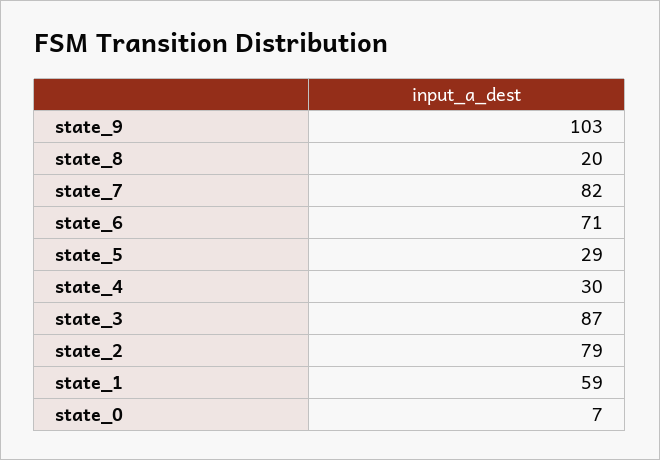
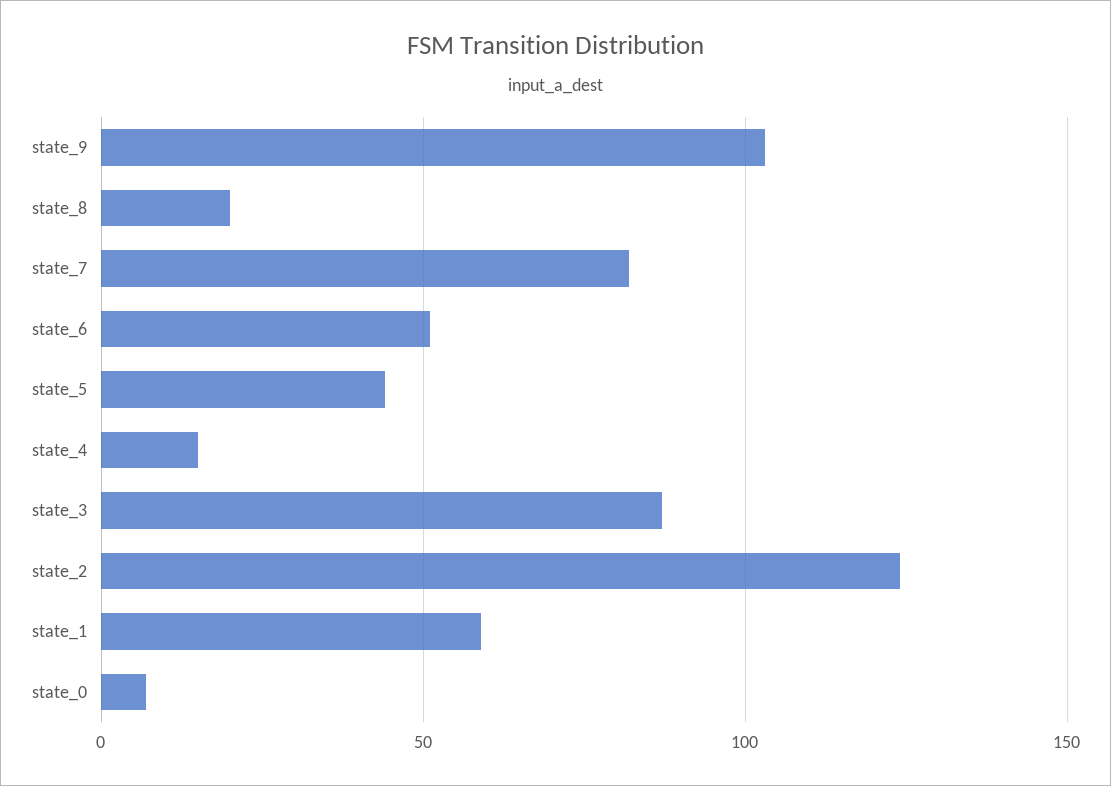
  {
    "state_9": 103,
    "state_8": 20,
    "state_7": 82,
-   "state_6": 71,
+   "state_6": 50,
-   "state_5": 29,
+   "state_5": 45,
-   "state_4": 30,
+   "state_4": 15,
    "state_3": 87,
-   "state_2": 79,
+   "state_2": 125,
    "state_1": 59,
    "state_0": 7
  }

